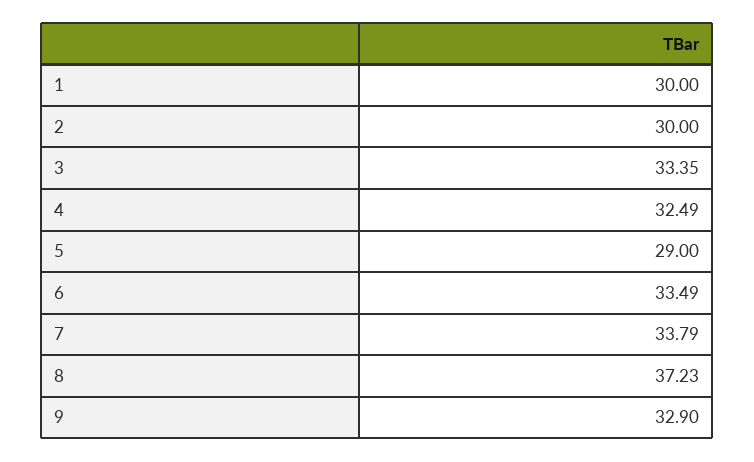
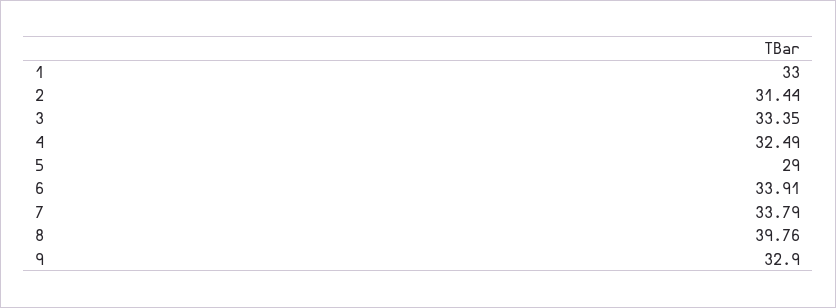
  {
-   "1": 30,
+   "1": 33,
-   "2": 30,
+   "2": 31.44,
    "3": 33.35,
    "4": 32.49,
    "5": 29,
-   "6": 33.49,
+   "6": 33.91,
    "7": 33.79,
-   "8": 37.23,
+   "8": 39.76,
    "9": 32.9
  }

